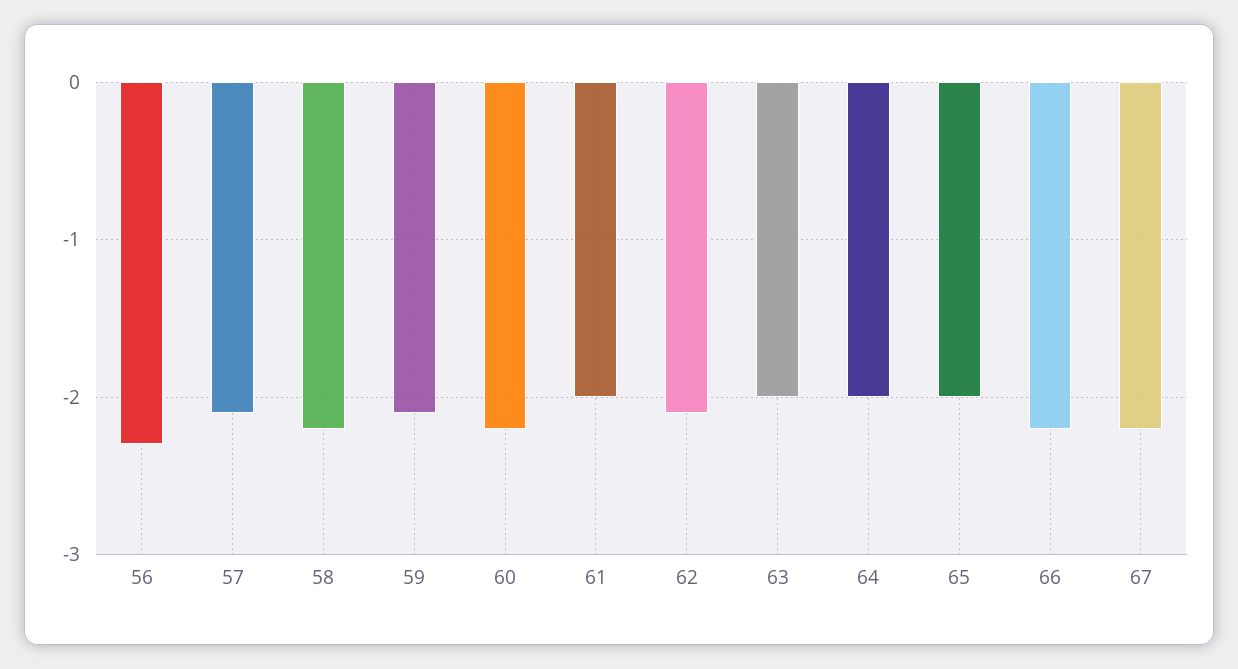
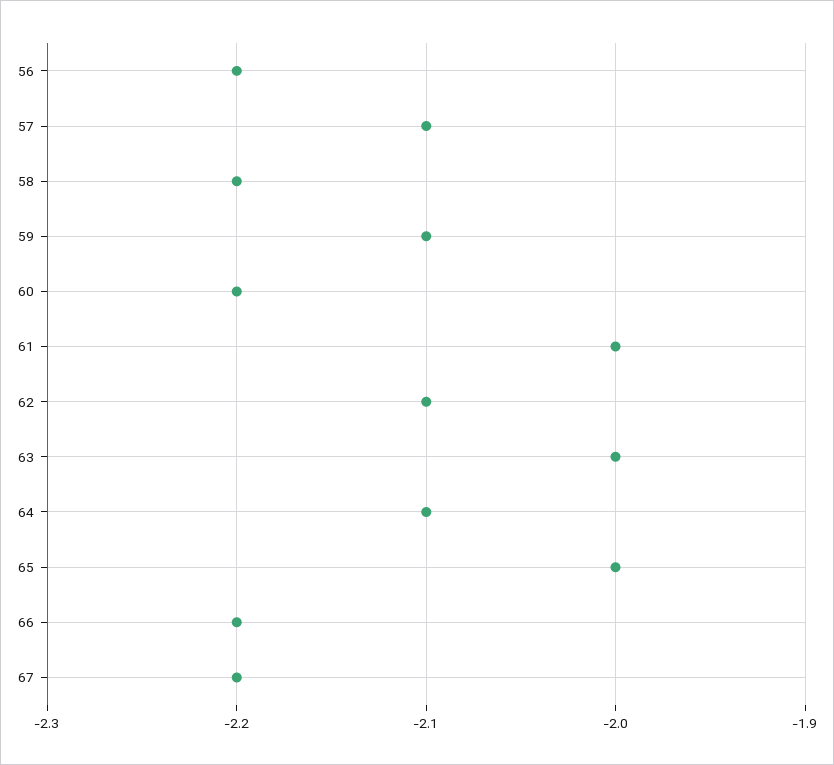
  {
-   "56": -2.3,
+   "56": -2.2,
    "57": -2.1,
    "58": -2.2,
    "59": -2.1,
    "60": -2.2,
    "61": -2,
    "62": -2.1,
    "63": -2,
-   "64": -2,
+   "64": -2.1,
    "65": -2,
    "66": -2.2,
    "67": -2.2
  }

